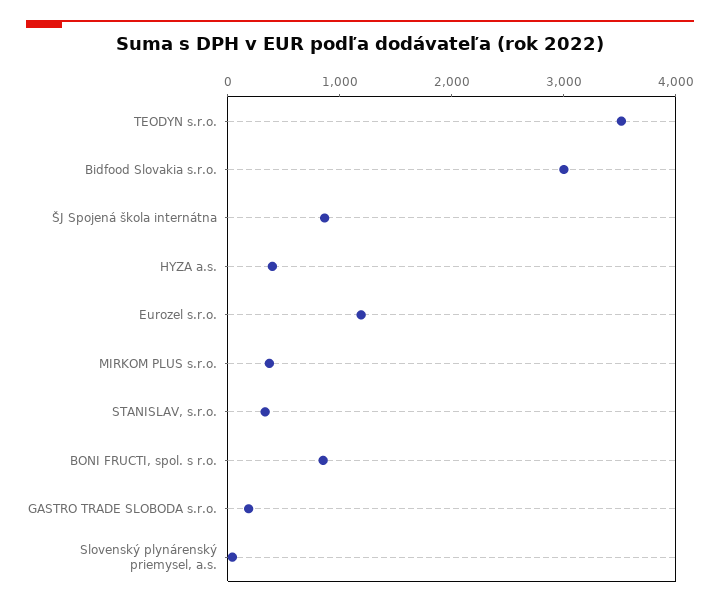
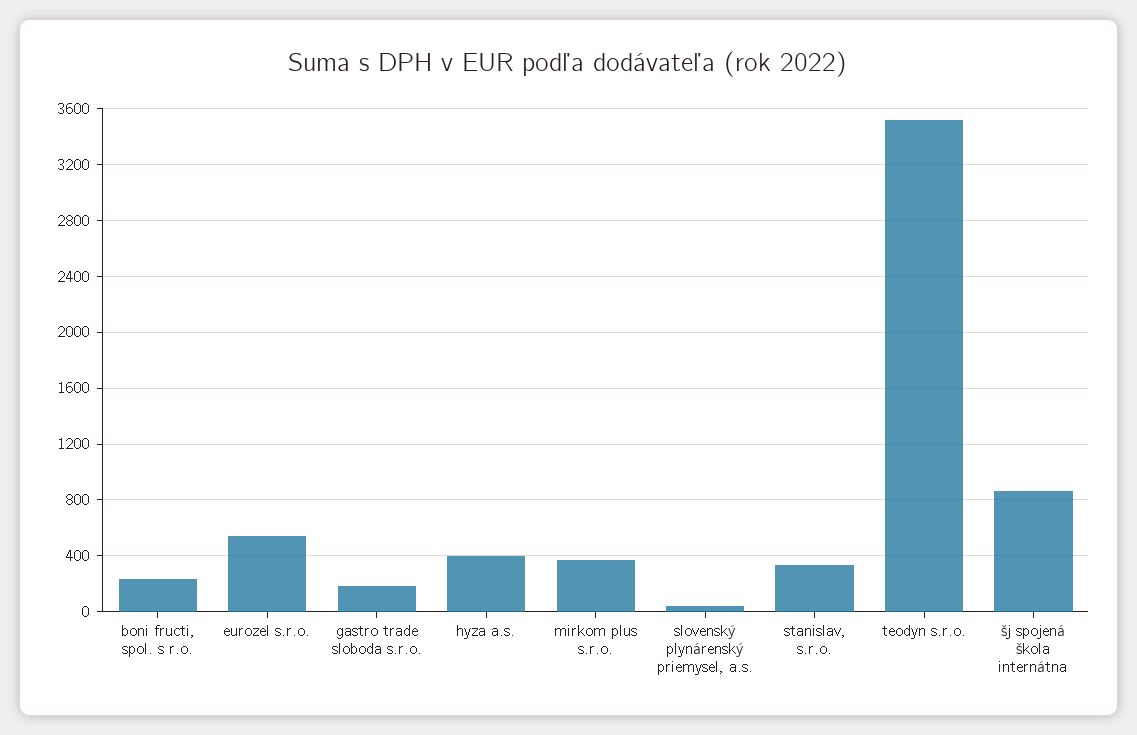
  {
    "TEODYN s.r.o.": 3500,
-   "Bidfood Slovakia s.r.o.": 3000,
    "ŠJ Spojená škola internátna": 850,
    "HYZA a.s.": 400,
-   "Eurozel s.r.o.": 1200,
+   "Eurozel s.r.o.": 550,
    "MIRKOM PLUS s.r.o.": 350,
    "STANISLAV, s.r.o.": 350,
-   "BONI FRUCTI, spol. s r.o.": 800,
+   "BONI FRUCTI, spol. s r.o.": 250,
    "GASTRO TRADE SLOBODA s.r.o.": 200,
    "Slovenský plynárenský priemysel, a.s.": 50
  }

